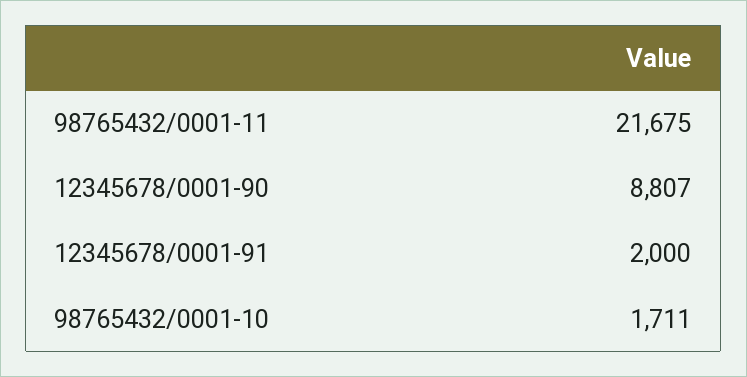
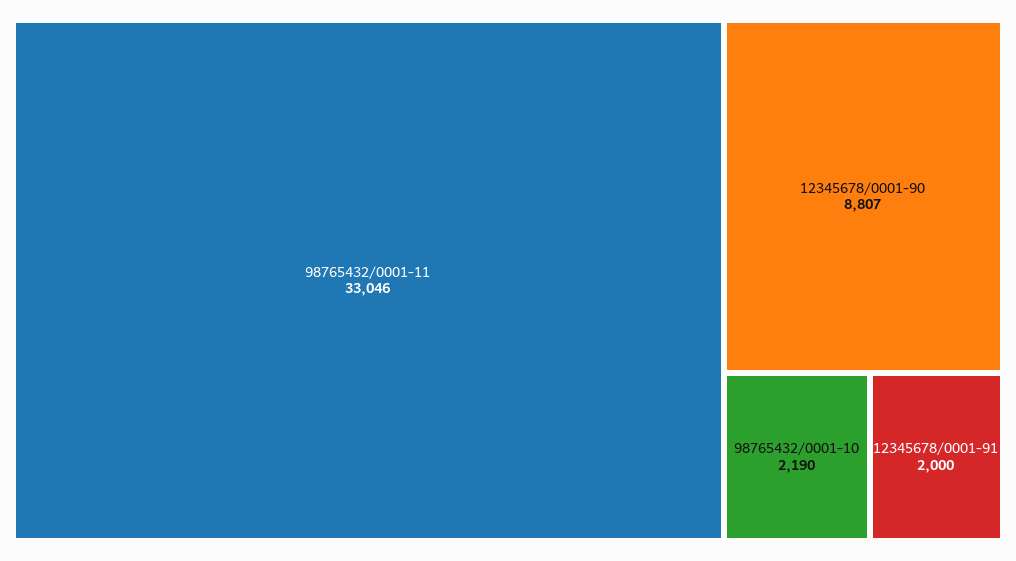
  {
-   "98765432/0001-11": 21675,
+   "98765432/0001-11": 33046,
    "12345678/0001-90": 8807,
    "12345678/0001-91": 2000,
-   "98765432/0001-10": 1711
+   "98765432/0001-10": 2190
  }

